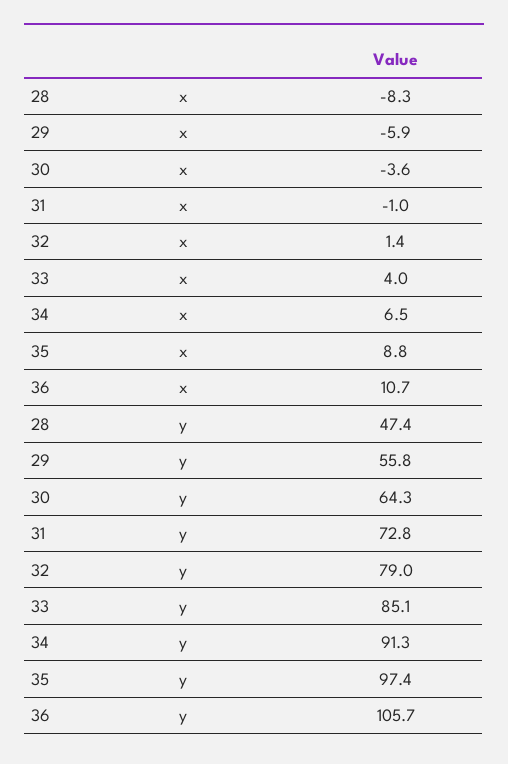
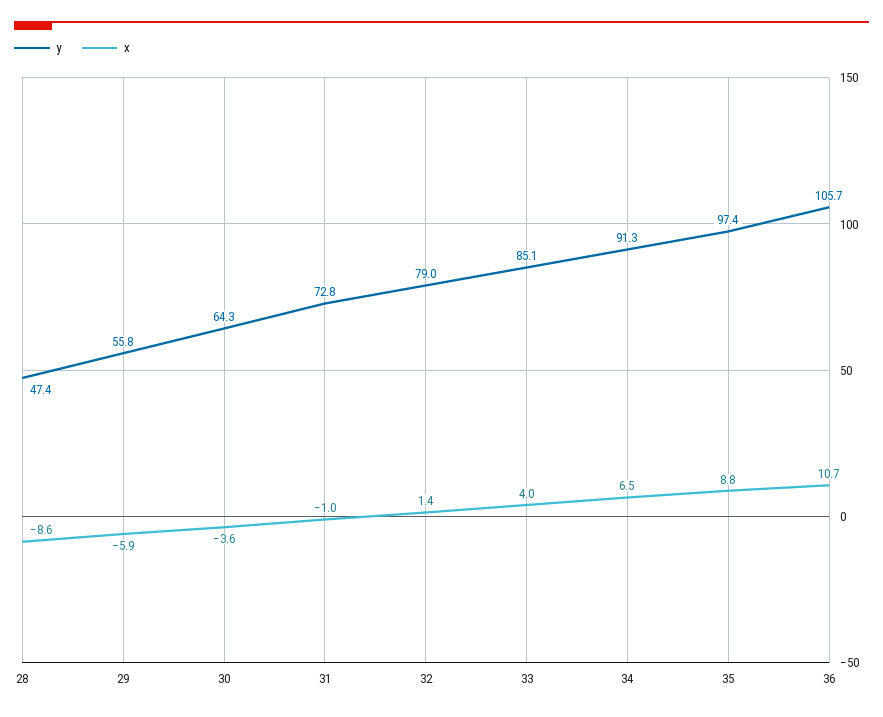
  {
    "x": {
-     "28": -8.3,
+     "28": -8.6,
      "29": -5.9,
      "30": -3.6,
      "31": -1,
      "32": 1.4,
      "33": 4,
      "34": 6.5,
      "35": 8.8,
      "36": 10.7
    },
    "y": {
      "28": 47.4,
      "29": 55.8,
      "30": 64.3,
      "31": 72.8,
      "32": 79,
      "33": 85.1,
      "34": 91.3,
      "35": 97.4,
      "36": 105.7
    }
  }

